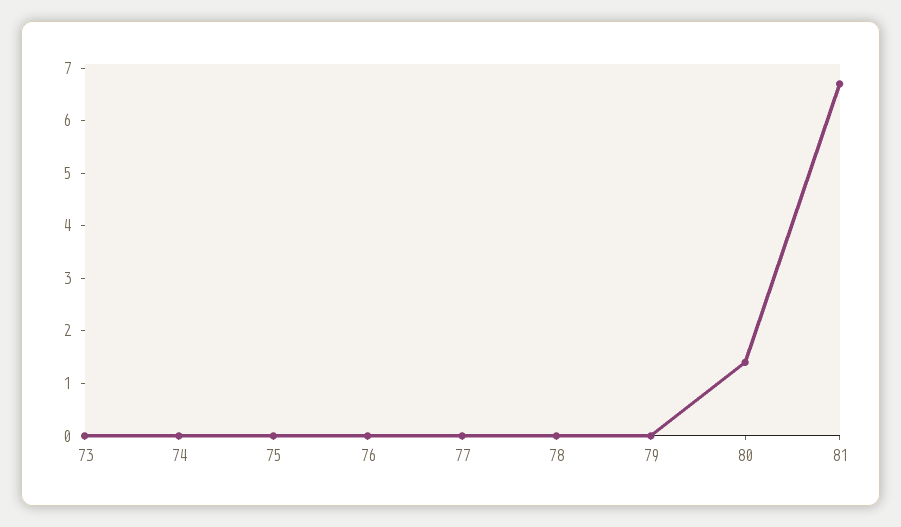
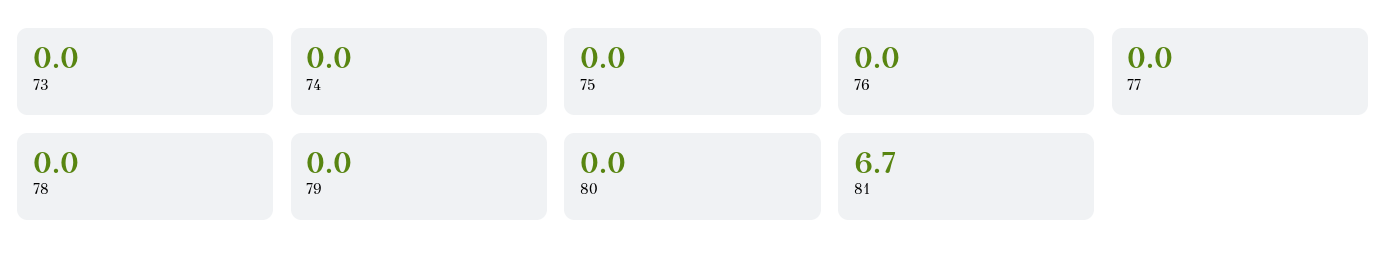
  {
    "73": 0,
    "74": 0,
    "75": 0,
    "76": 0,
    "77": 0,
    "78": 0,
    "79": 0,
-   "80": 1.5,
+   "80": 0,
    "81": 6.7
  }

